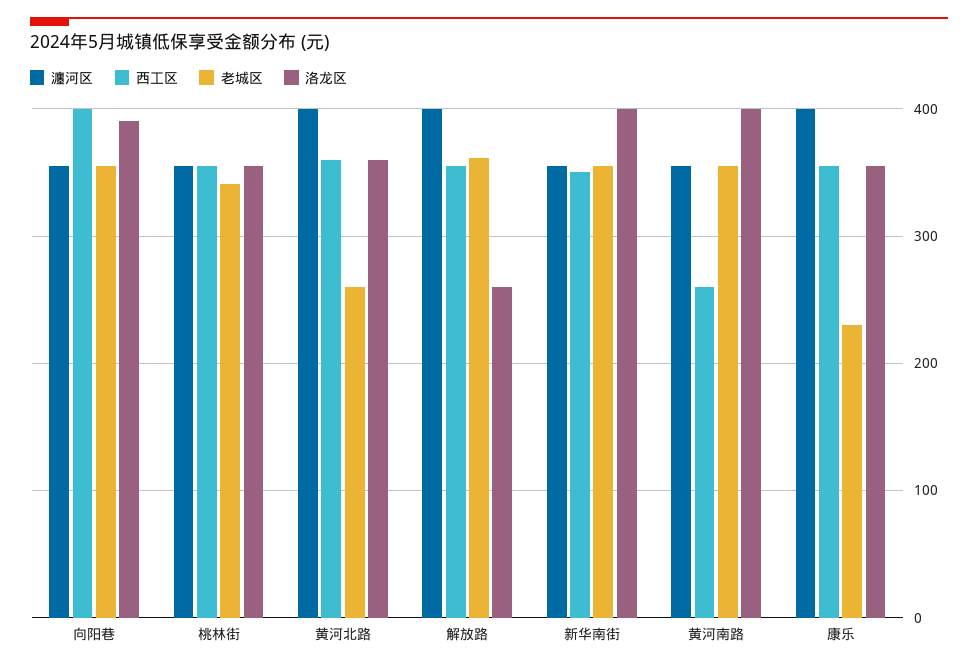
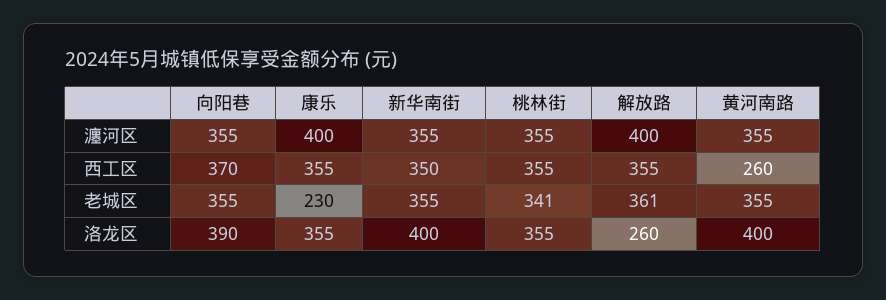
  {
    "瀍河区": {
      "向阳巷": 355,
      "桃林街": 355,
-     "黄河北路": 400,
      "解放路": 400,
      "新华南街": 355,
      "黄河南路": 355,
      "康乐": 400
    },
    "西工区": {
-     "向阳巷": 400,
+     "向阳巷": 370,
      "桃林街": 355,
-     "黄河北路": 360,
      "解放路": 355,
      "新华南街": 350,
      "黄河南路": 260,
      "康乐": 355
    },
    "老城区": {
      "向阳巷": 355,
      "桃林街": 341,
-     "黄河北路": 260,
      "解放路": 361,
      "新华南街": 355,
      "黄河南路": 355,
      "康乐": 230
    },
    "洛龙区": {
      "向阳巷": 390,
      "桃林街": 355,
-     "黄河北路": 360,
      "解放路": 260,
      "新华南街": 400,
      "黄河南路": 400,
      "康乐": 355
    }
  }

